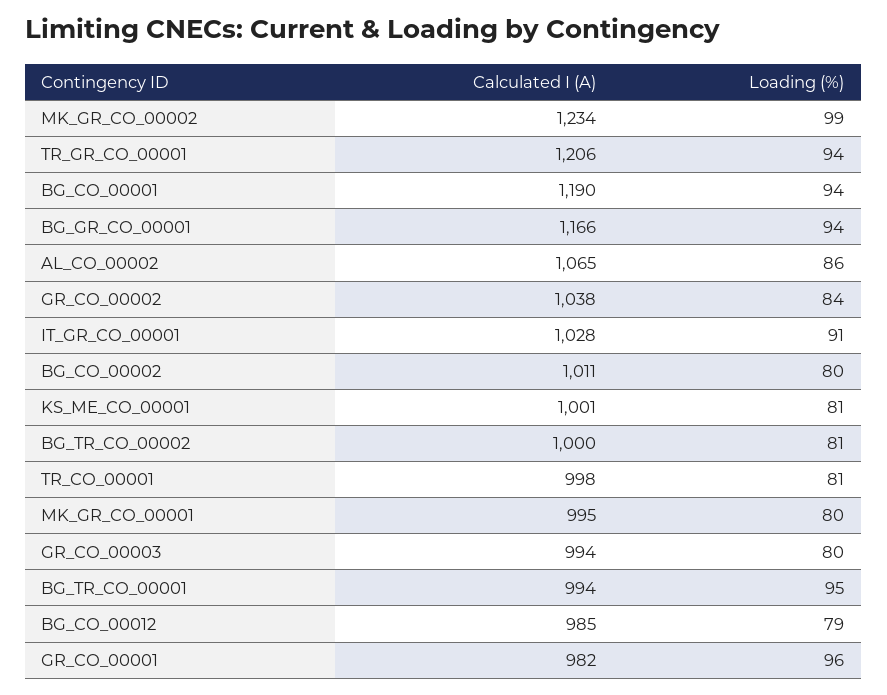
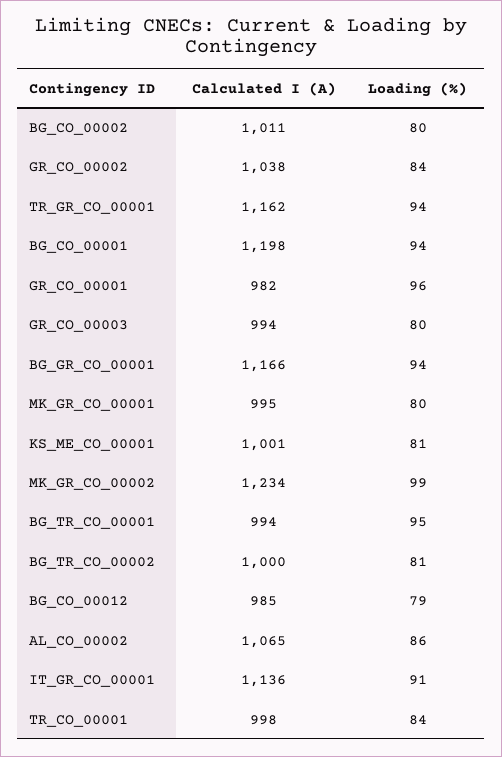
  {
    "Calculated I (A)": {
      "MK_GR_CO_00002": 1234,
-     "TR_GR_CO_00001": 1206,
+     "TR_GR_CO_00001": 1162,
-     "BG_CO_00001": 1190,
+     "BG_CO_00001": 1198,
      "BG_GR_CO_00001": 1166,
      "AL_CO_00002": 1065,
      "GR_CO_00002": 1038,
-     "IT_GR_CO_00001": 1028,
+     "IT_GR_CO_00001": 1136,
      "BG_CO_00002": 1011,
      "KS_ME_CO_00001": 1001,
      "BG_TR_CO_00002": 1000,
      "TR_CO_00001": 998,
      "MK_GR_CO_00001": 995,
      "GR_CO_00003": 994,
      "BG_TR_CO_00001": 994,
      "BG_CO_00012": 985,
      "GR_CO_00001": 982
    },
    "Loading (%)": {
      "MK_GR_CO_00002": 99,
      "TR_GR_CO_00001": 94,
      "BG_CO_00001": 94,
      "BG_GR_CO_00001": 94,
      "AL_CO_00002": 86,
      "GR_CO_00002": 84,
      "IT_GR_CO_00001": 91,
      "BG_CO_00002": 80,
      "KS_ME_CO_00001": 81,
      "BG_TR_CO_00002": 81,
-     "TR_CO_00001": 81,
+     "TR_CO_00001": 84,
      "MK_GR_CO_00001": 80,
      "GR_CO_00003": 80,
      "BG_TR_CO_00001": 95,
      "BG_CO_00012": 79,
      "GR_CO_00001": 96
    }
  }

